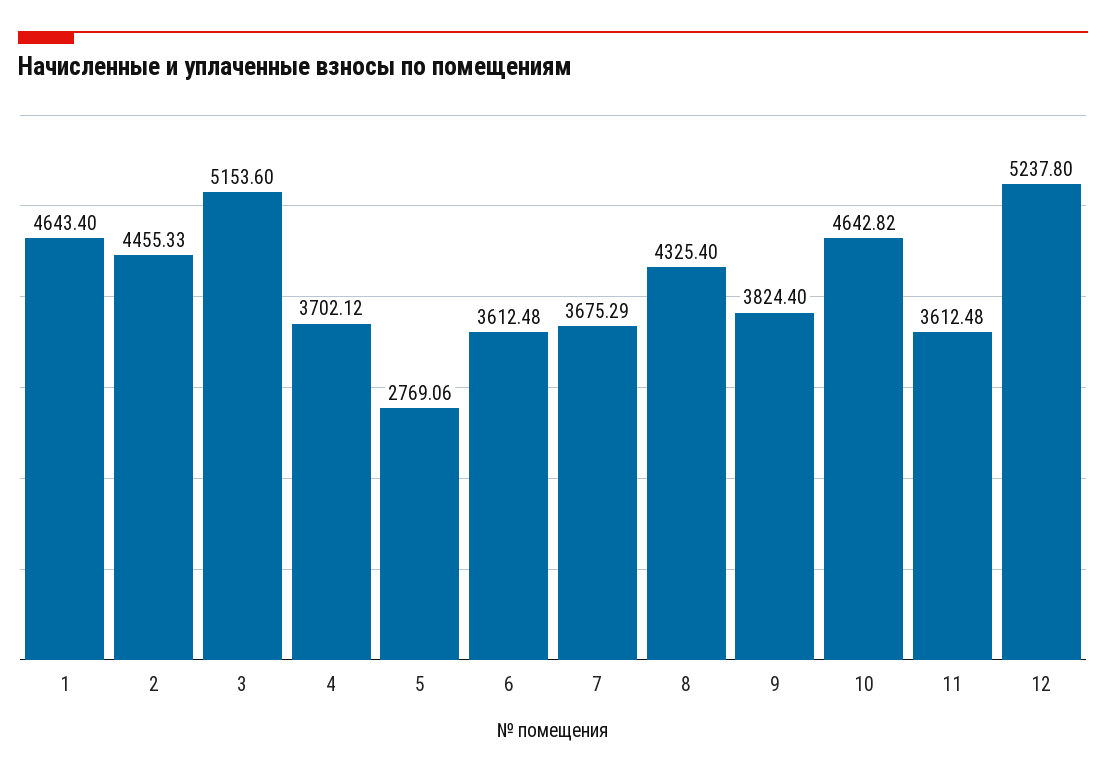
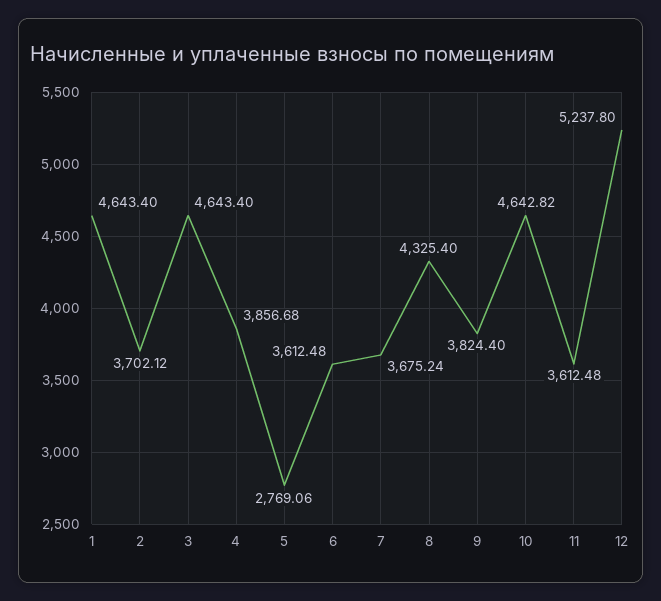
  {
    "1": 4643.4,
-   "2": 4455.33,
+   "2": 3702.12,
-   "3": 5153.6,
+   "3": 4643.4,
-   "4": 3702.12,
+   "4": 3856.68,
    "5": 2769.06,
    "6": 3612.48,
-   "7": 3675.29,
+   "7": 3675.24,
    "8": 4325.4,
    "9": 3824.4,
    "10": 4642.82,
    "11": 3612.48,
    "12": 5237.8
  }

